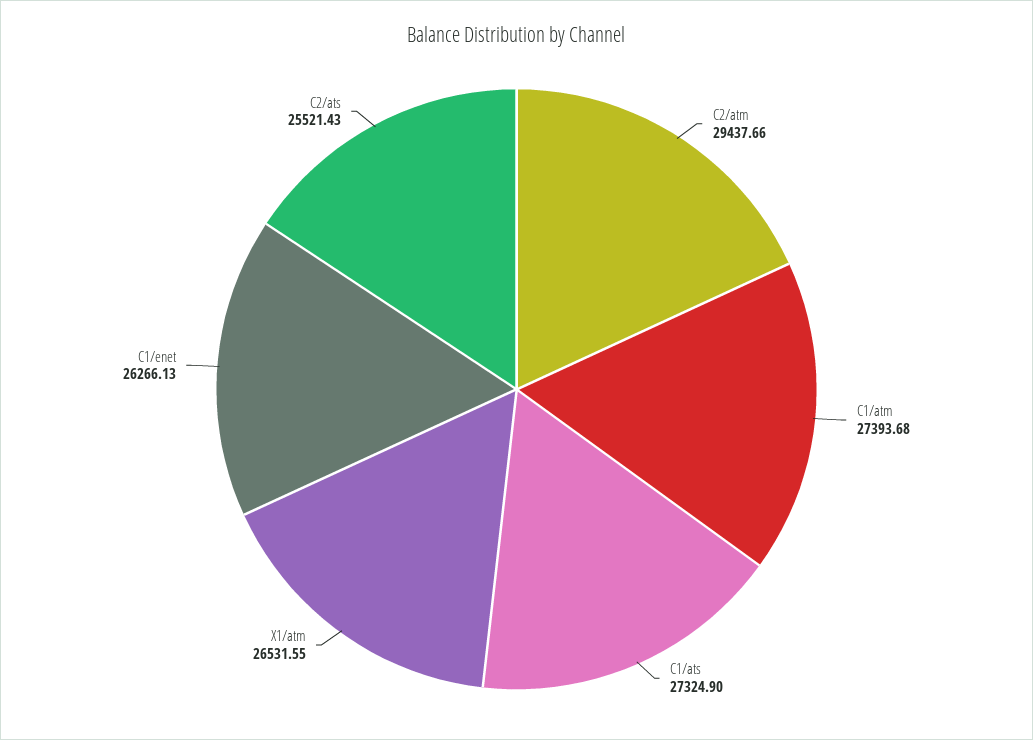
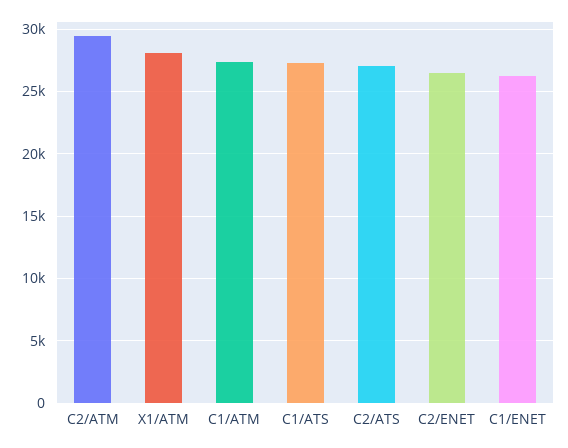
  {
    "C2/atm": 29437.66,
    "C1/atm": 27393.68,
    "C1/ats": 27324.9,
-   "X1/atm": 26531.55,
+   "X1/atm": 28000,
    "C1/enet": 26266.13,
-   "C2/ats": 25521.43
+   "C2/ats": 27000,
+   "C2/ENET": 26500
  }

